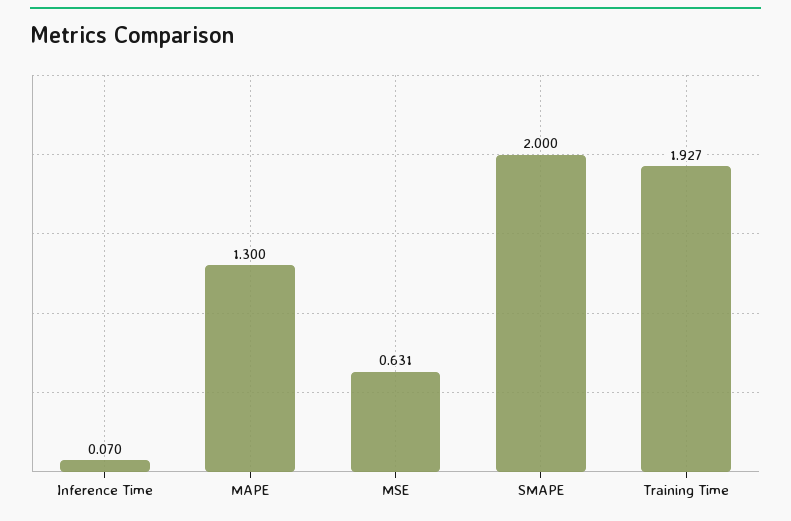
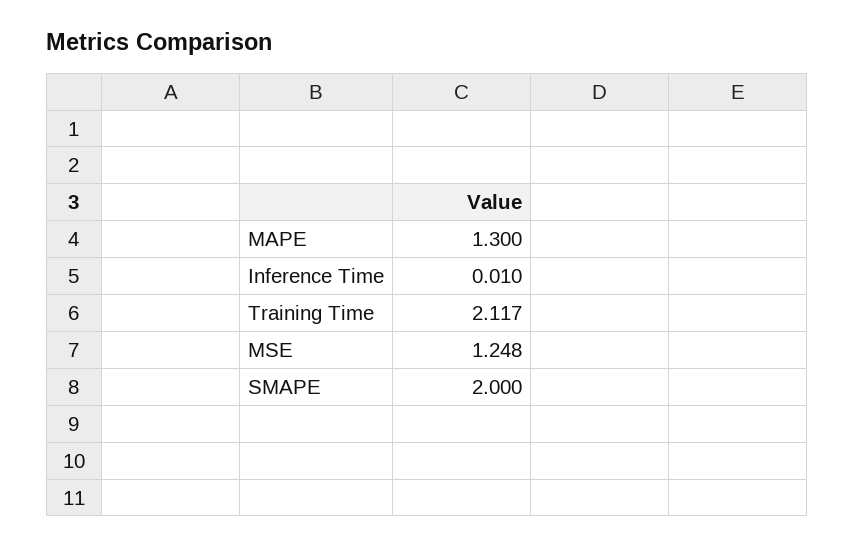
  {
-   "Inference Time": 0.07,
+   "Inference Time": 0.01,
    "MAPE": 1.3,
-   "MSE": 0.631,
+   "MSE": 1.248,
    "SMAPE": 2,
-   "Training Time": 1.927
+   "Training Time": 2.117
  }

